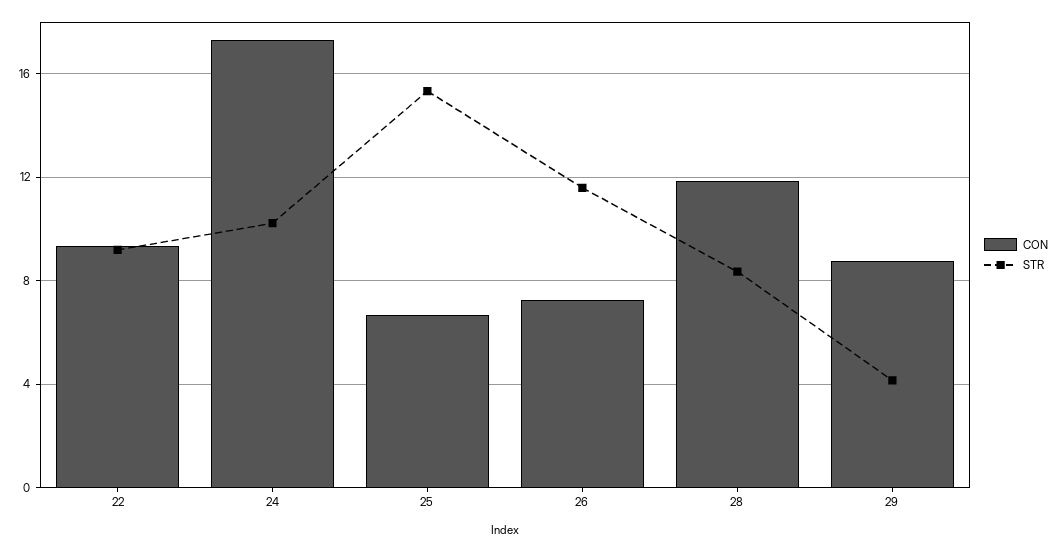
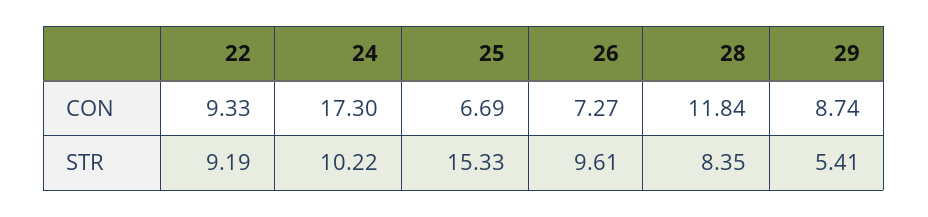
  {
    "CON": {
      "22": 9.33,
      "24": 17.3,
      "25": 6.69,
      "26": 7.27,
      "28": 11.84,
      "29": 8.74
    },
    "STR": {
      "22": 9.19,
      "24": 10.22,
      "25": 15.33,
-     "26": 11.5,
+     "26": 9.61,
      "28": 8.35,
-     "29": 4
+     "29": 5.41
    }
  }

